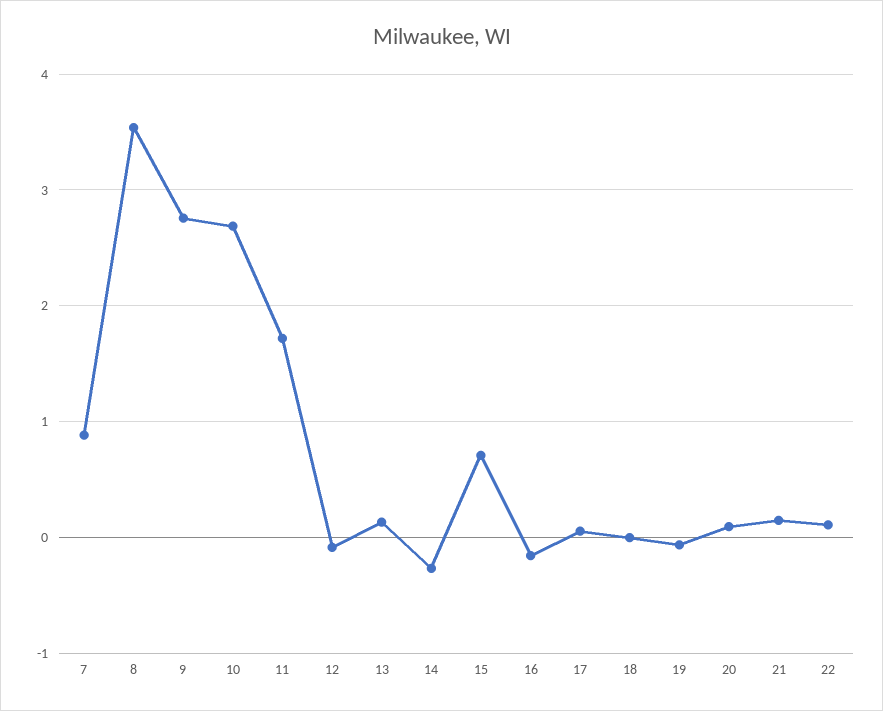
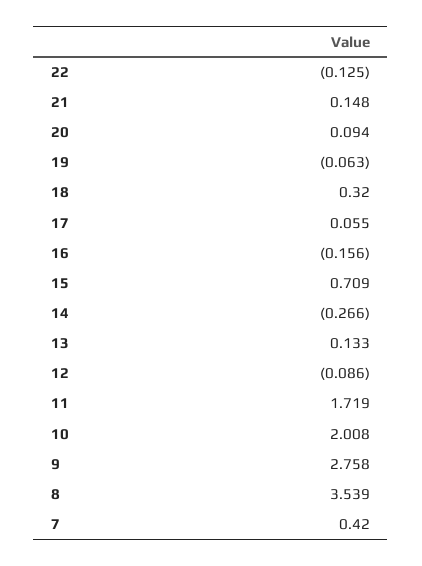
  {
-   "7": 0.9,
+   "7": 0.42,
    "8": 3.539,
    "9": 2.758,
-   "10": 2.7,
+   "10": 2.008,
    "11": 1.719,
    "12": -0.086,
    "13": 0.133,
    "14": -0.266,
    "15": 0.709,
    "16": -0.156,
    "17": 0.055,
-   "18": 0,
+   "18": 0.32,
    "19": -0.063,
    "20": 0.094,
    "21": 0.148,
-   "22": 0.1
+   "22": -0.125
  }

